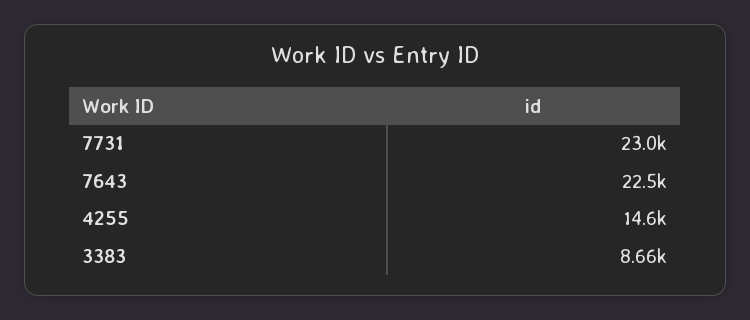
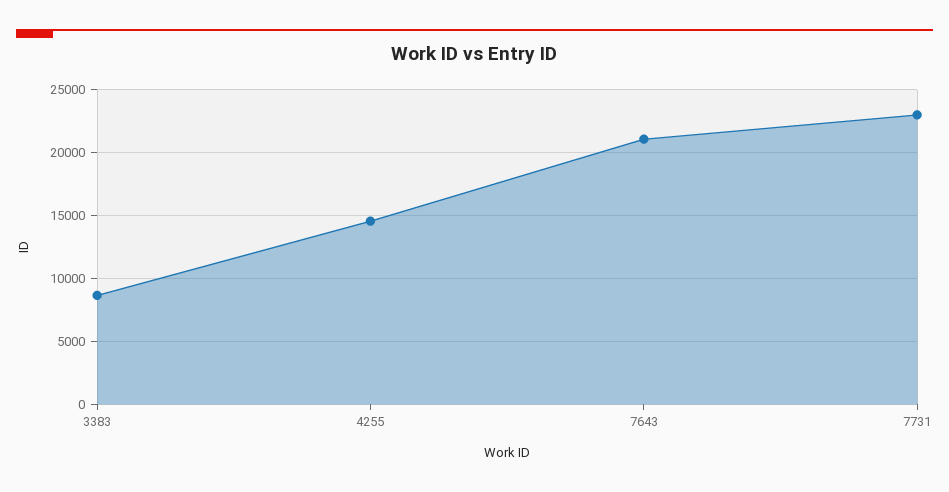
  {
    "7731": 23000,
-   "7643": 22500,
+   "7643": 21000,
    "4255": 14600,
    "3383": 8660
  }

